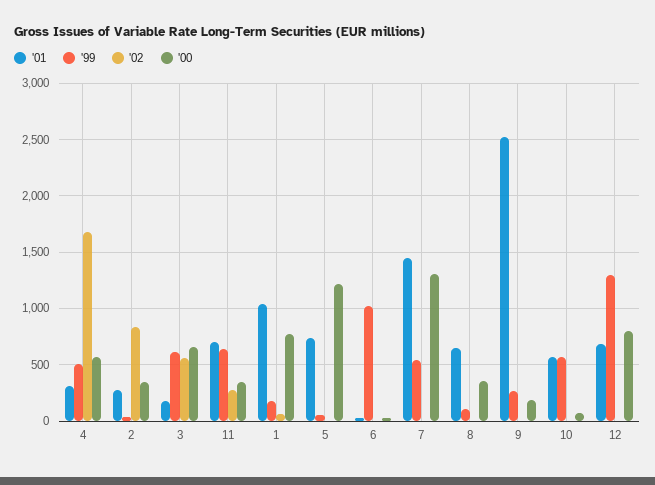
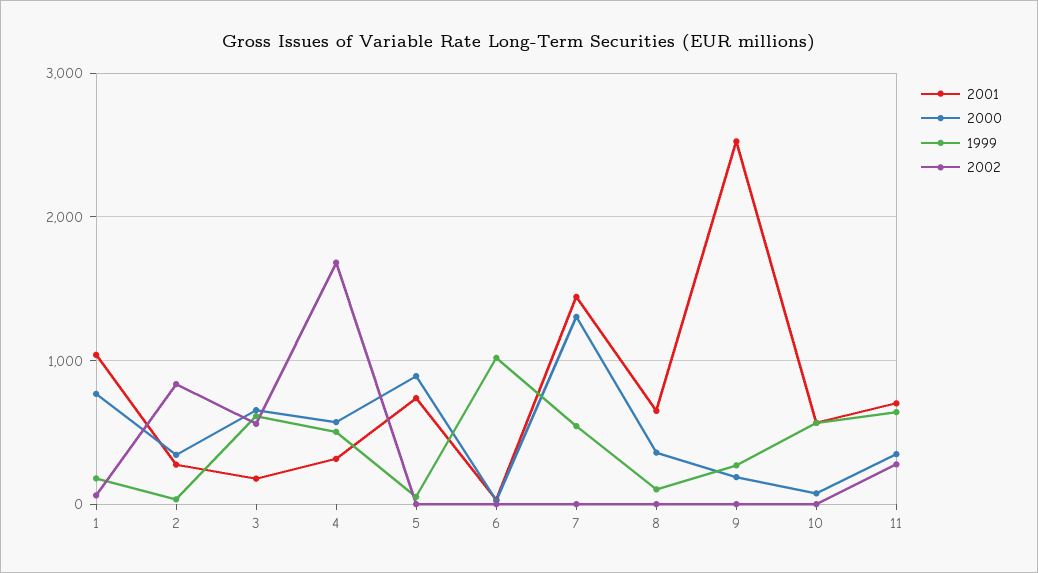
  {
    "'01": {
      "4": 300,
      "2": 300,
      "3": 200,
      "11": 700,
      "1": 1000,
      "5": 700,
      "6": 0,
      "7": 1400,
      "8": 600,
      "9": 2500,
-     "10": 600,
+     "10": 600
-     "12": 700
    },
    "'99": {
      "4": 500,
      "2": 0,
      "3": 600,
      "11": 600,
      "1": 200,
      "5": 100,
      "6": 1000,
      "7": 500,
      "8": 100,
      "9": 300,
-     "10": 600,
+     "10": 600
-     "12": 1300
    },
    "'02": {
      "4": 1700,
      "2": 800,
      "3": 600,
      "11": 300,
      "1": 100,
      "5": 0,
      "6": 0,
      "7": 0,
      "8": 0,
      "9": 0,
-     "10": 0,
+     "10": 0
-     "12": 0
    },
    "'00": {
      "4": 600,
      "2": 300,
      "3": 700,
      "11": 300,
      "1": 800,
-     "5": 1200,
+     "5": 900,
      "6": 0,
      "7": 1300,
      "8": 400,
      "9": 200,
-     "10": 100,
+     "10": 100
-     "12": 800
    }
  }

